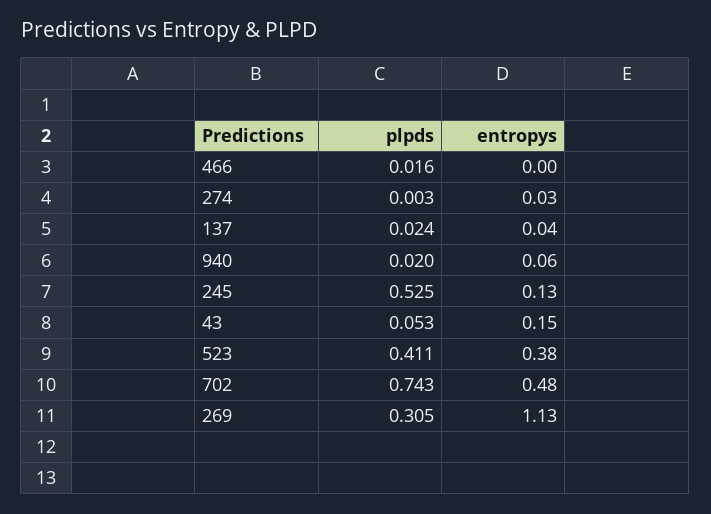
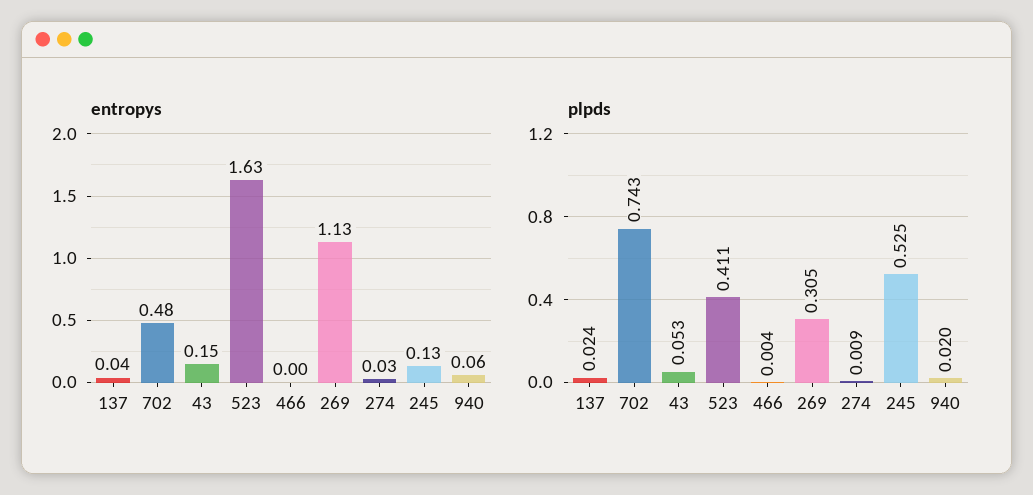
  {
    "plpds": {
-     "466": 0.016,
+     "466": 0.004,
-     "274": 0.003,
+     "274": 0.009,
      "137": 0.024,
      "940": 0.02,
      "245": 0.525,
      "43": 0.053,
      "523": 0.411,
      "702": 0.743,
      "269": 0.305
    },
    "entropys": {
      "466": 0,
      "274": 0.03,
      "137": 0.04,
      "940": 0.06,
      "245": 0.13,
      "43": 0.15,
-     "523": 0.38,
+     "523": 1.63,
      "702": 0.48,
      "269": 1.13
    }
  }

